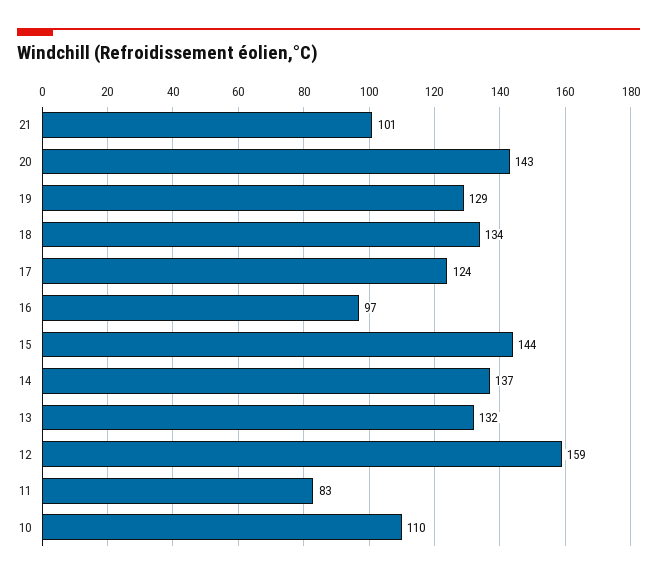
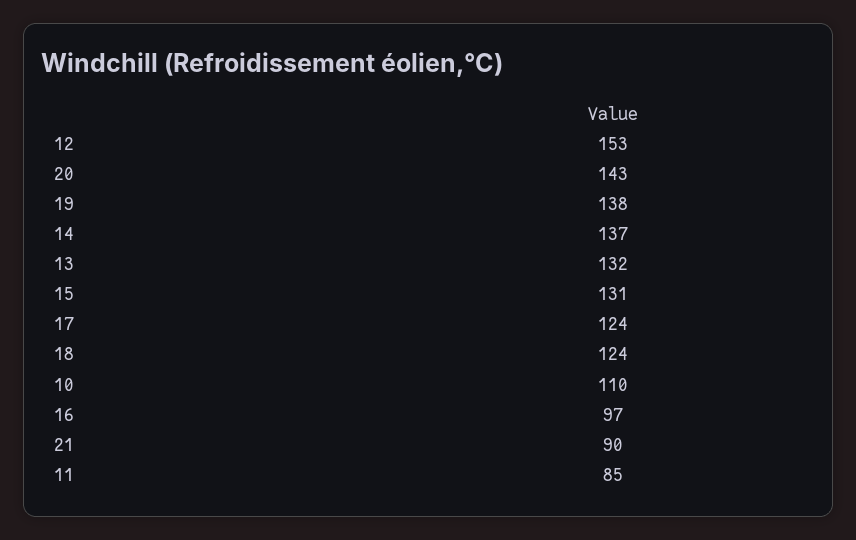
  {
-   "21": 101,
+   "21": 90,
    "20": 143,
-   "19": 129,
+   "19": 138,
-   "18": 134,
+   "18": 124,
    "17": 124,
    "16": 97,
-   "15": 144,
+   "15": 131,
    "14": 137,
    "13": 132,
-   "12": 159,
+   "12": 153,
-   "11": 83,
+   "11": 85,
    "10": 110
  }

